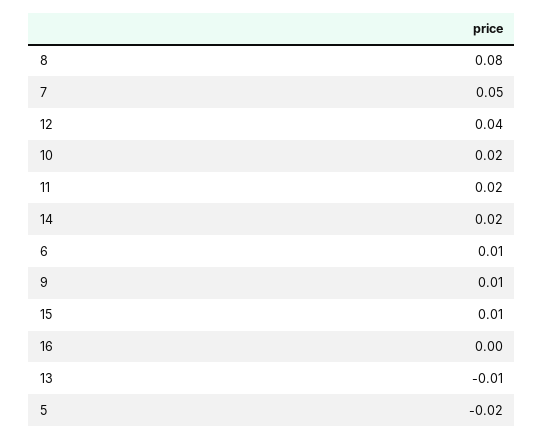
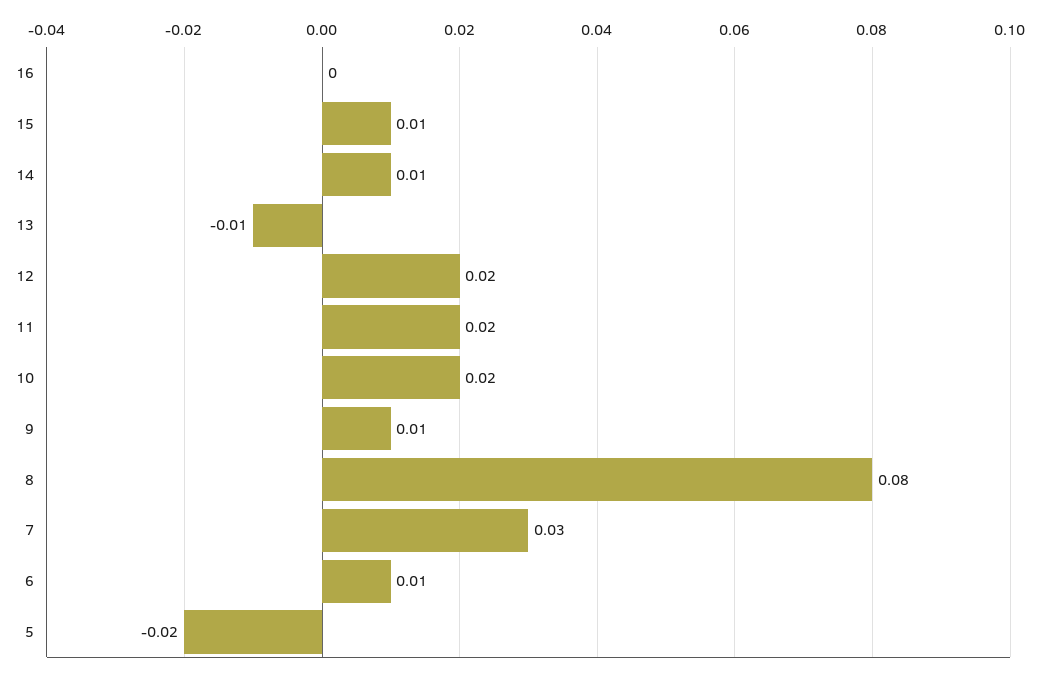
  {
    "8": 0.08,
-   "7": 0.05,
+   "7": 0.03,
-   "12": 0.04,
+   "12": 0.02,
    "10": 0.02,
    "11": 0.02,
-   "14": 0.02,
+   "14": 0.01,
    "6": 0.01,
    "9": 0.01,
    "15": 0.01,
    "16": 0,
    "13": -0.01,
    "5": -0.02
  }

